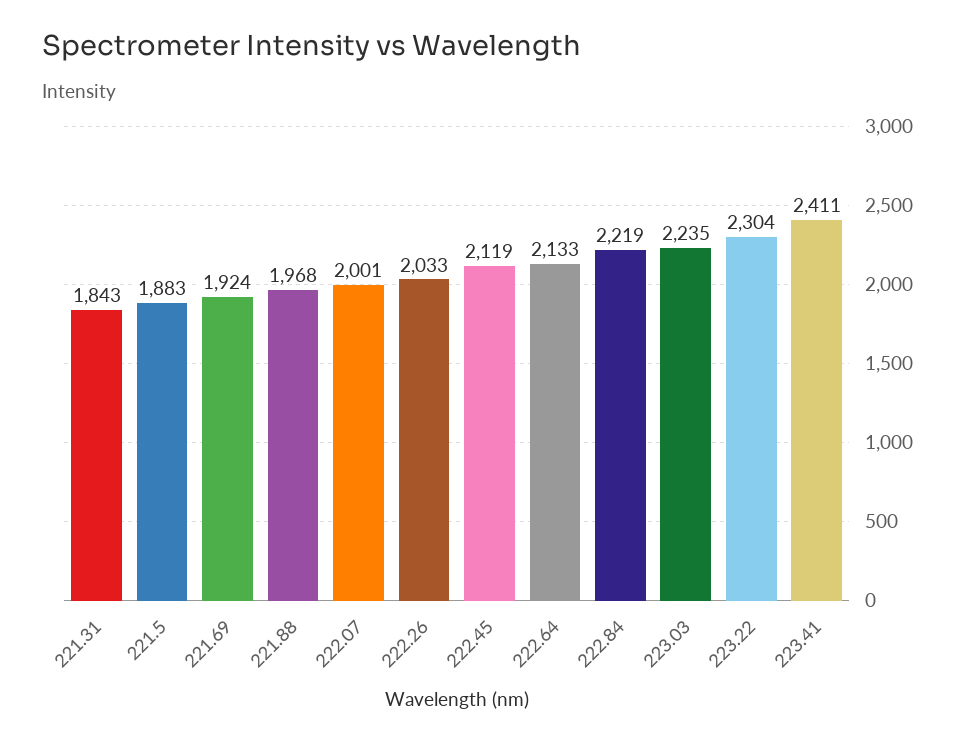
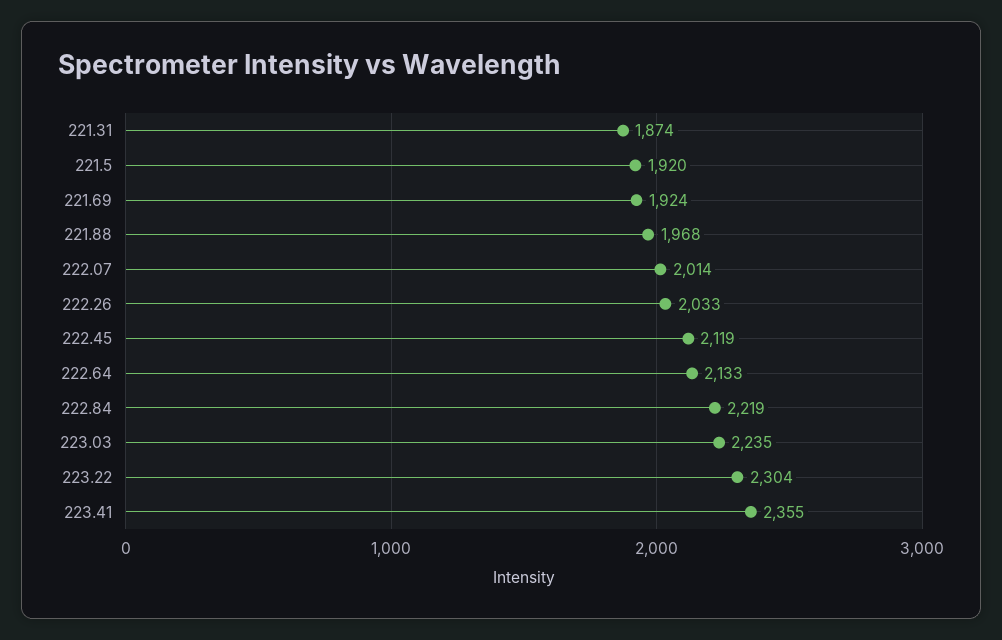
  {
-   "221.31": 1843,
+   "221.31": 1874,
-   "221.5": 1883,
+   "221.5": 1920,
    "221.69": 1924,
    "221.88": 1968,
-   "222.07": 2001,
+   "222.07": 2014,
    "222.26": 2033,
    "222.45": 2119,
    "222.64": 2133,
    "222.84": 2219,
    "223.03": 2235,
    "223.22": 2304,
-   "223.41": 2411
+   "223.41": 2355
  }

